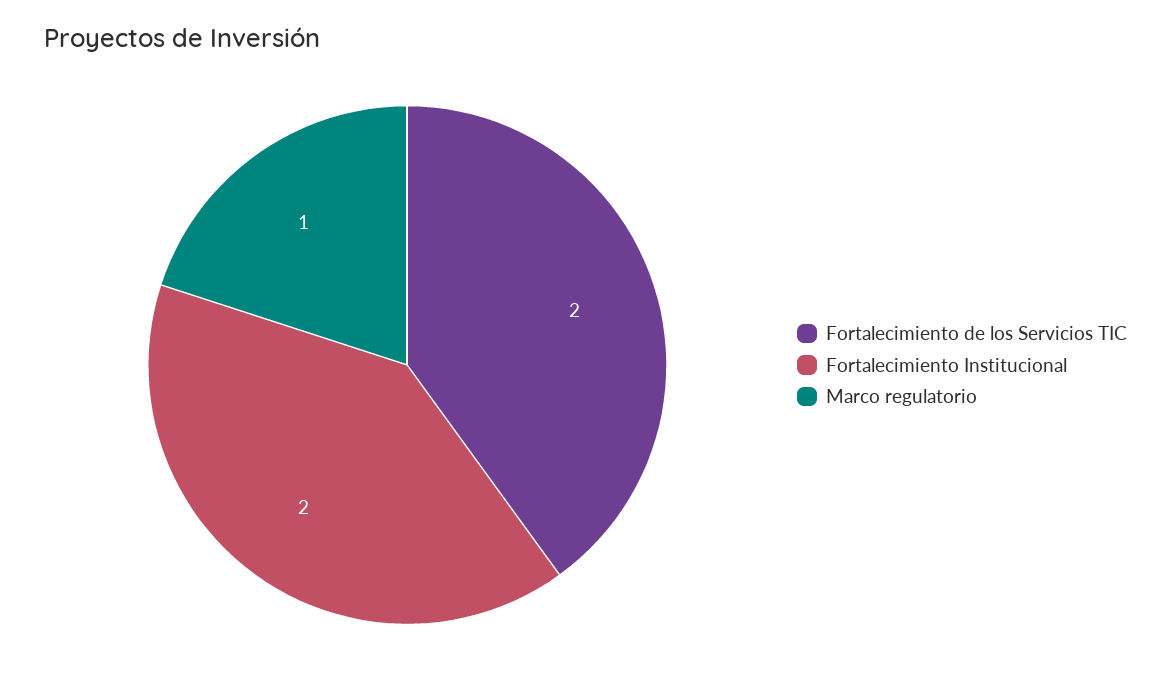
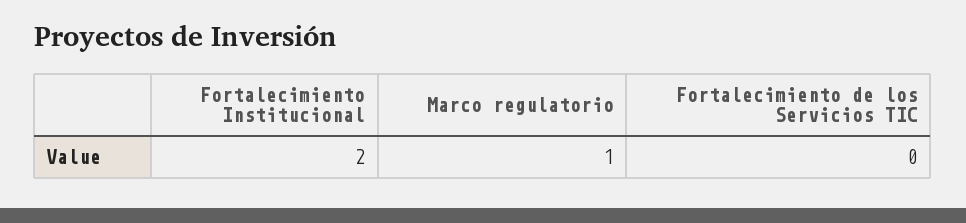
  {
-   "Fortalecimiento de los Servicios TIC": 2,
+   "Fortalecimiento de los Servicios TIC": 0,
    "Fortalecimiento Institucional": 2,
    "Marco regulatorio": 1
  }

